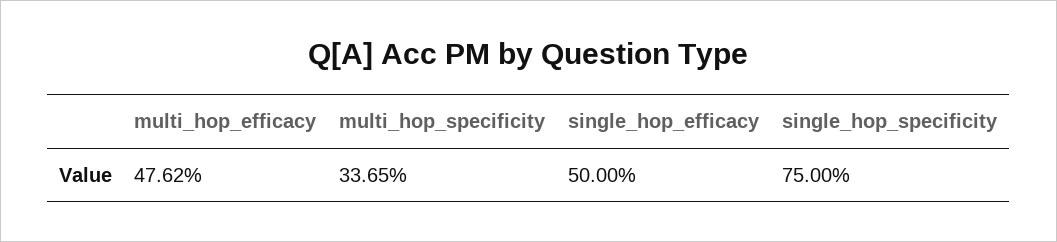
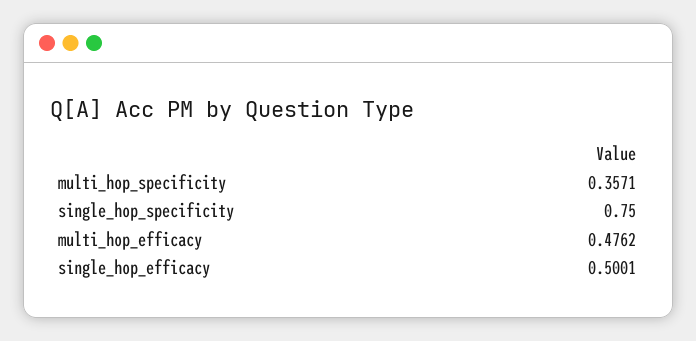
  {
    "multi_hop_efficacy": 0.4762,
-   "multi_hop_specificity": 0.3365,
+   "multi_hop_specificity": 0.3571,
-   "single_hop_efficacy": 0.5,
+   "single_hop_efficacy": 0.5001,
    "single_hop_specificity": 0.75
  }

